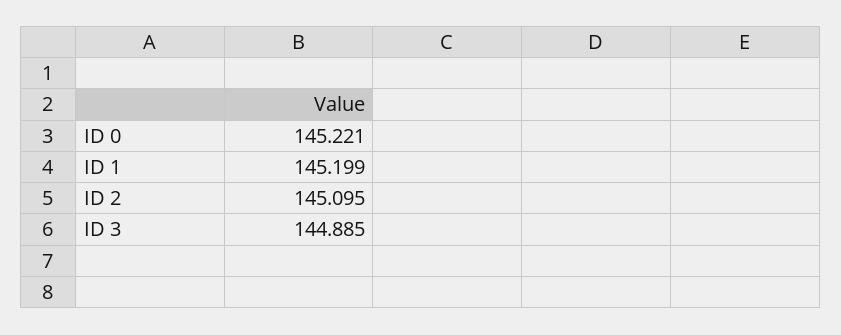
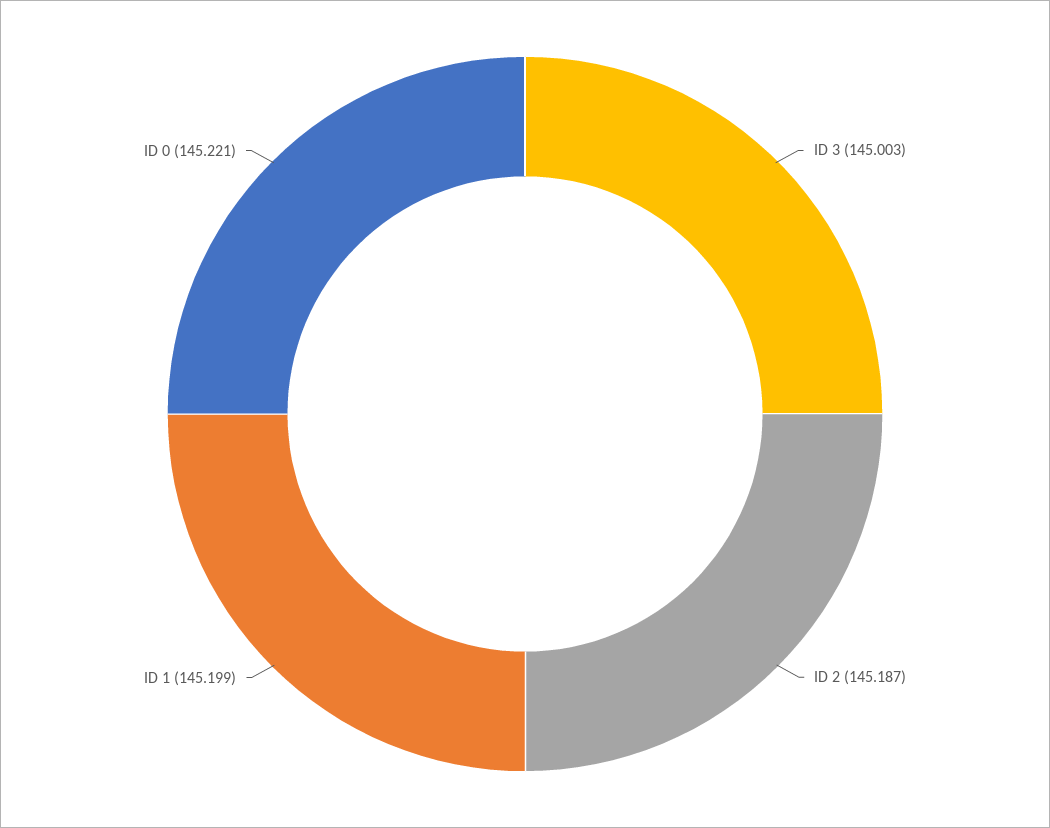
  {
    "ID 0": 145.221,
    "ID 1": 145.199,
-   "ID 2": 145.095,
+   "ID 2": 145.187,
-   "ID 3": 144.885
+   "ID 3": 145.003
  }

